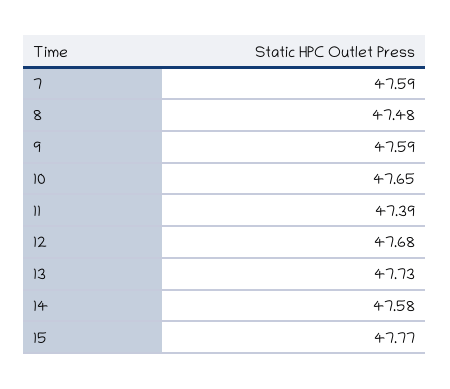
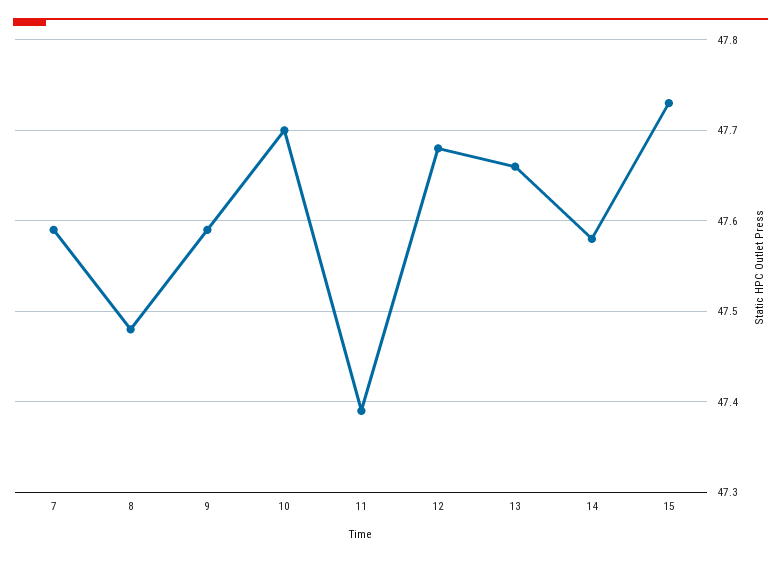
  {
    "7": 47.59,
    "8": 47.48,
    "9": 47.59,
-   "10": 47.65,
+   "10": 47.7,
    "11": 47.39,
    "12": 47.68,
-   "13": 47.73,
+   "13": 47.66,
    "14": 47.58,
-   "15": 47.77
+   "15": 47.73
  }

